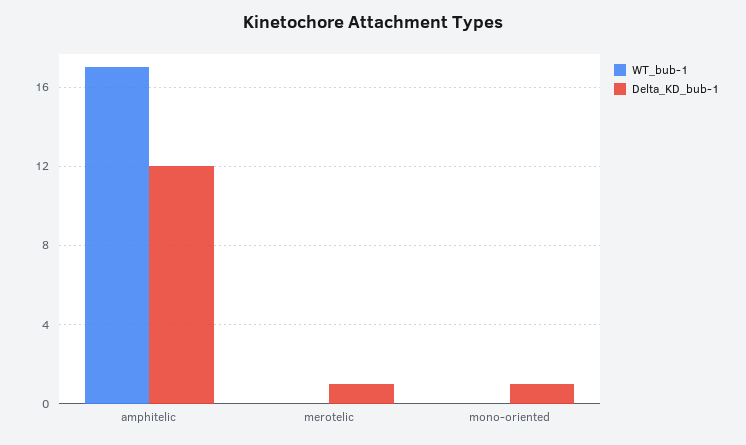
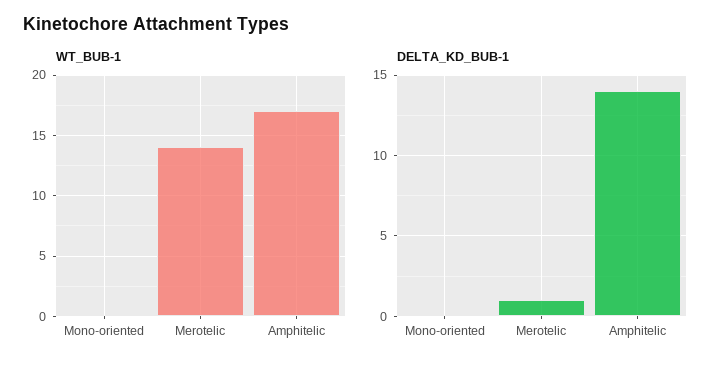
  {
    "WT_bub-1": {
      "amphitelic": 17,
-     "merotelic": 0,
+     "merotelic": 14,
      "mono-oriented": 0
    },
    "Delta_KD_bub-1": {
-     "amphitelic": 12,
+     "amphitelic": 14,
      "merotelic": 1,
-     "mono-oriented": 1
+     "mono-oriented": 0
    }
  }

